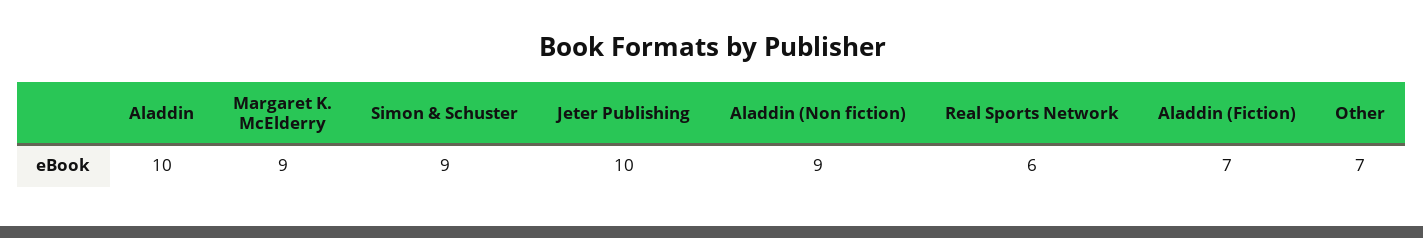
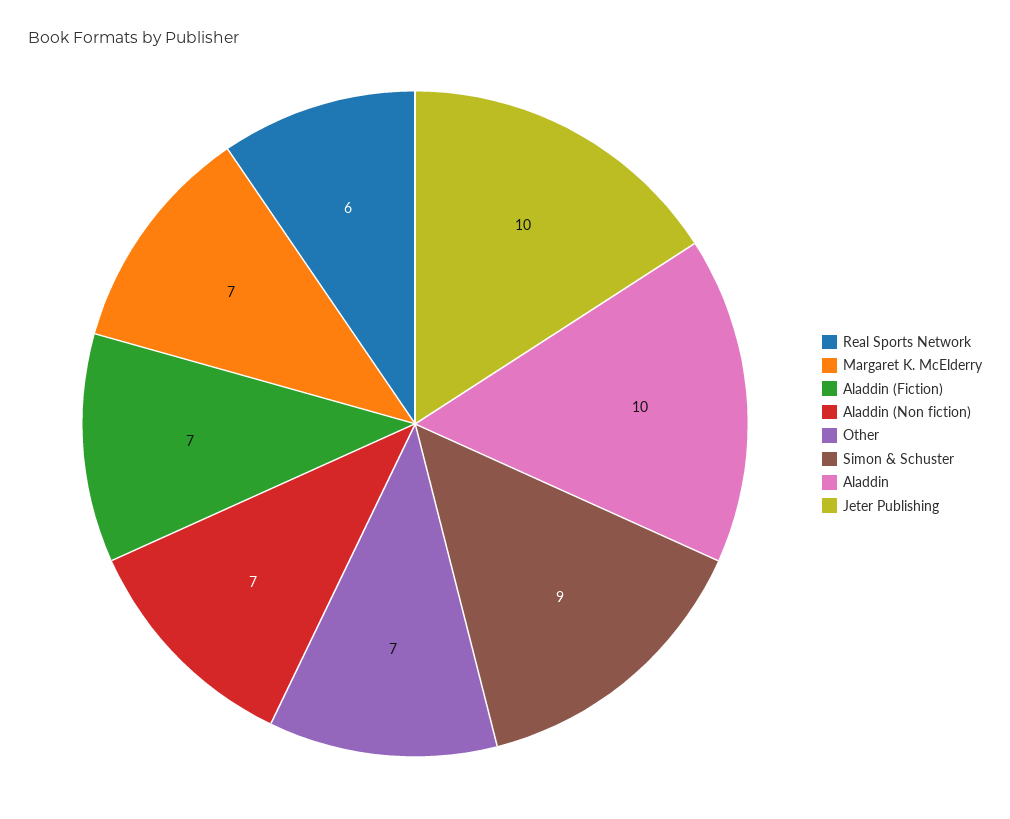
  {
    "Aladdin": 10,
-   "Margaret K. McElderry": 9,
+   "Margaret K. McElderry": 7,
    "Simon & Schuster": 9,
    "Jeter Publishing": 10,
-   "Aladdin (Non fiction)": 9,
+   "Aladdin (Non fiction)": 7,
    "Real Sports Network": 6,
    "Aladdin (Fiction)": 7,
    "Other": 7
  }

